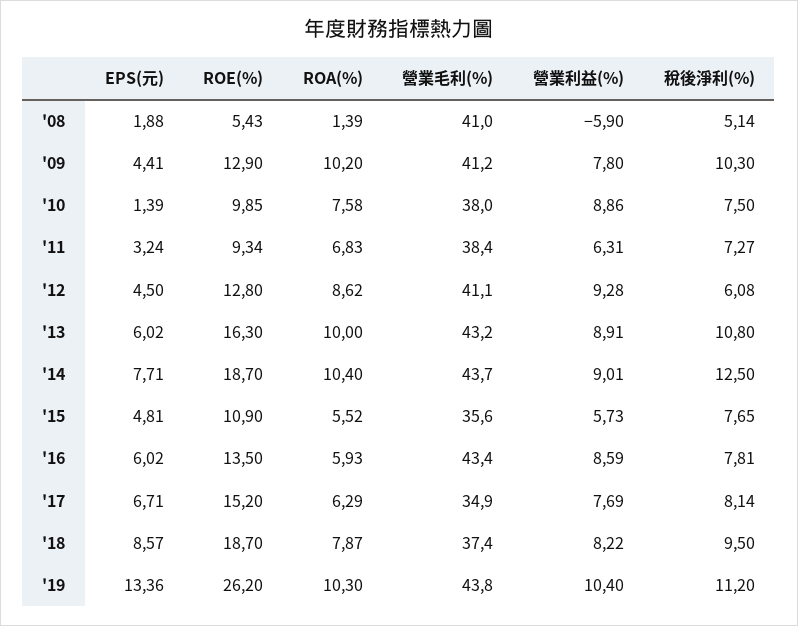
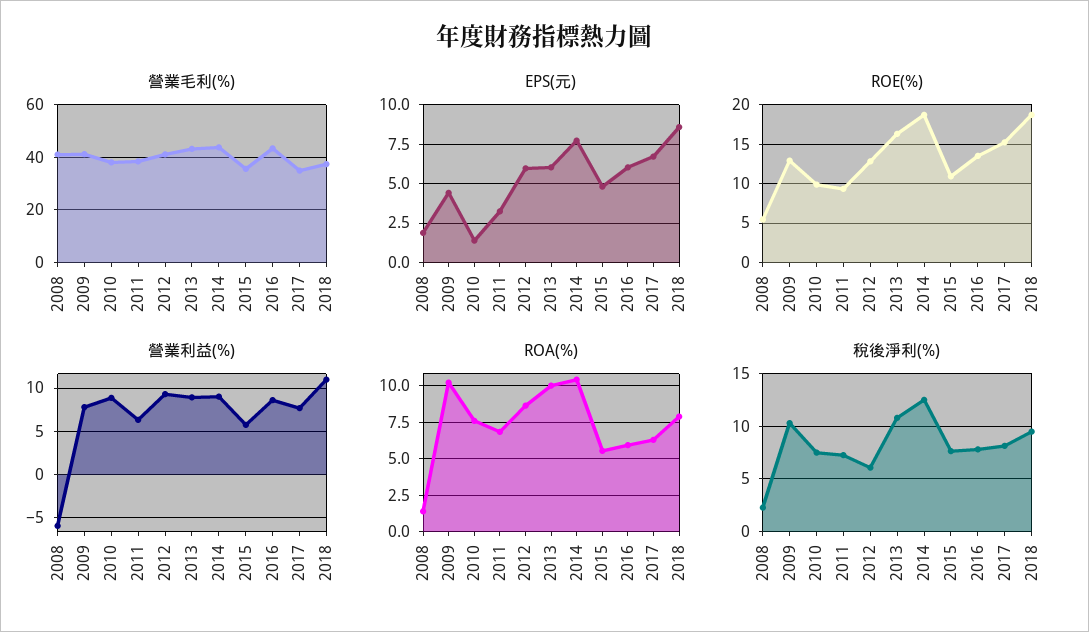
  {
    "EPS(元)": {
      "'08": 1.88,
      "'09": 4.41,
      "'10": 1.39,
      "'11": 3.24,
-     "'12": 4.5,
+     "'12": 6,
      "'13": 6.02,
      "'14": 7.71,
      "'15": 4.81,
      "'16": 6.02,
      "'17": 6.71,
-     "'18": 8.57,
+     "'18": 8.57
-     "'19": 13.36
    },
    "ROE(%)": {
      "'08": 5.43,
      "'09": 12.9,
      "'10": 9.85,
      "'11": 9.34,
      "'12": 12.8,
      "'13": 16.3,
      "'14": 18.7,
      "'15": 10.9,
      "'16": 13.5,
      "'17": 15.2,
-     "'18": 18.7,
+     "'18": 18.7
-     "'19": 26.2
    },
    "ROA(%)": {
      "'08": 1.39,
      "'09": 10.2,
      "'10": 7.58,
      "'11": 6.83,
      "'12": 8.62,
      "'13": 10,
      "'14": 10.4,
      "'15": 5.52,
      "'16": 5.93,
      "'17": 6.29,
-     "'18": 7.87,
+     "'18": 7.87
-     "'19": 10.3
    },
    "營業毛利(%)": {
      "'08": 41,
      "'09": 41.2,
      "'10": 38,
      "'11": 38.4,
      "'12": 41.1,
      "'13": 43.2,
      "'14": 43.7,
      "'15": 35.6,
      "'16": 43.4,
      "'17": 34.9,
-     "'18": 37.4,
+     "'18": 37.4
-     "'19": 43.8
    },
    "營業利益(%)": {
      "'08": -5.9,
      "'09": 7.8,
      "'10": 8.86,
      "'11": 6.31,
      "'12": 9.28,
      "'13": 8.91,
      "'14": 9.01,
      "'15": 5.73,
      "'16": 8.59,
      "'17": 7.69,
-     "'18": 8.22,
+     "'18": 11
-     "'19": 10.4
    },
    "稅後淨利(%)": {
-     "'08": 5.14,
+     "'08": 2,
      "'09": 10.3,
      "'10": 7.5,
      "'11": 7.27,
      "'12": 6.08,
      "'13": 10.8,
      "'14": 12.5,
      "'15": 7.65,
      "'16": 7.81,
      "'17": 8.14,
-     "'18": 9.5,
+     "'18": 9.5
-     "'19": 11.2
    }
  }

